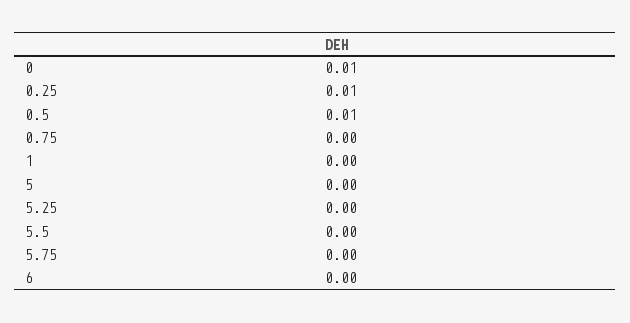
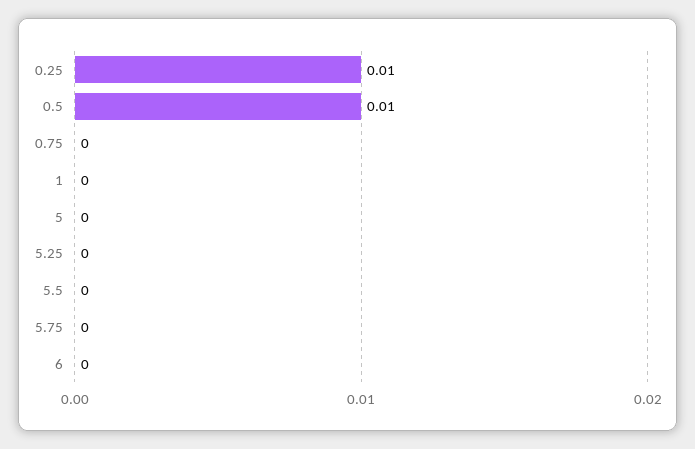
  {
-   "0": 0.01,
    "0.25": 0.01,
    "0.5": 0.01,
    "0.75": 0,
    "1": 0,
    "5": 0,
    "5.25": 0,
    "5.5": 0,
    "5.75": 0,
    "6": 0
  }

